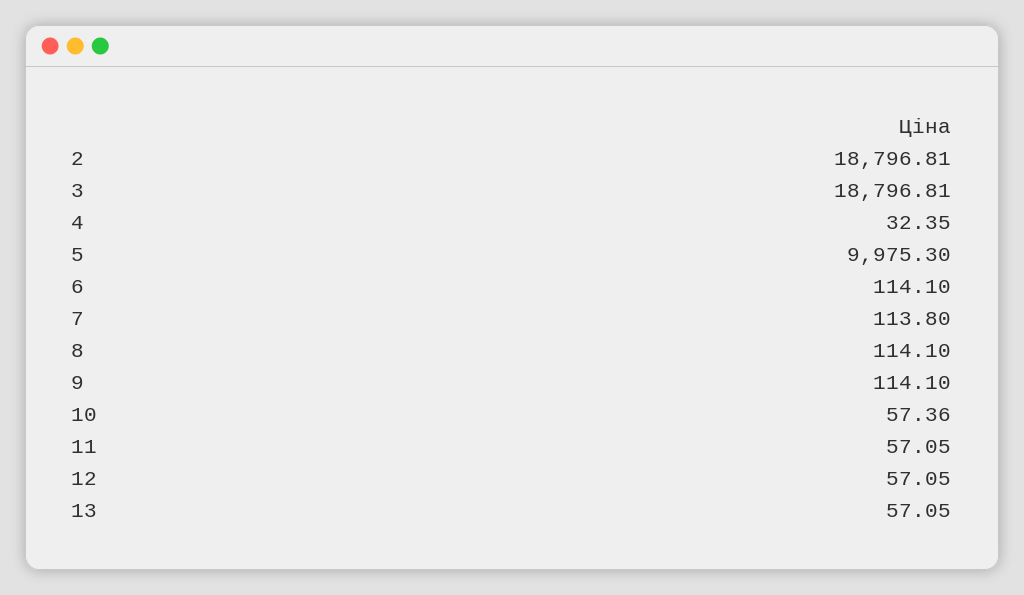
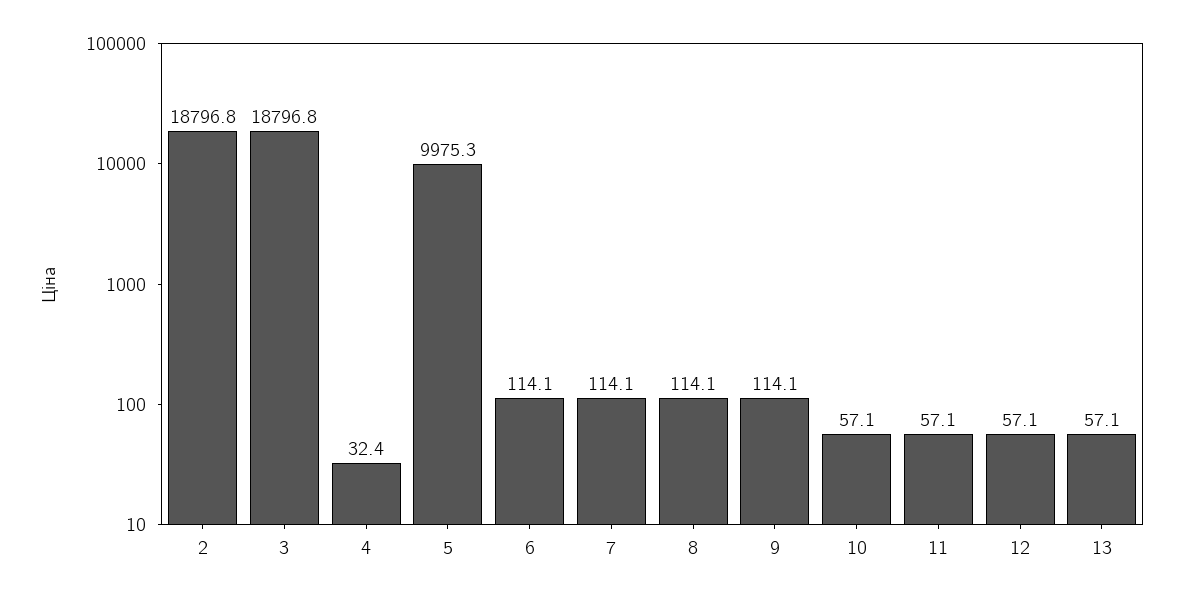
  {
    "2": 18796.81,
    "3": 18796.81,
    "4": 32.35,
    "5": 9975.3,
    "6": 114.1,
-   "7": 113.8,
+   "7": 114.1,
    "8": 114.1,
    "9": 114.1,
-   "10": 57.36,
+   "10": 57.1,
    "11": 57.05,
    "12": 57.05,
    "13": 57.05
  }

